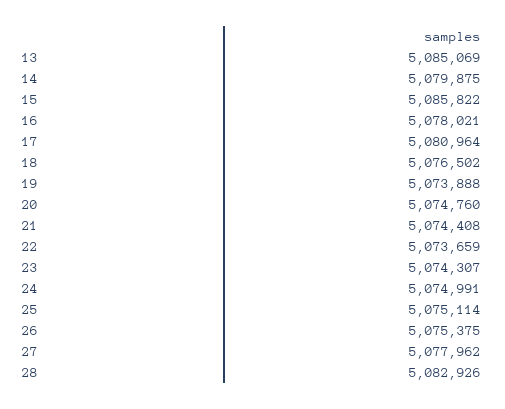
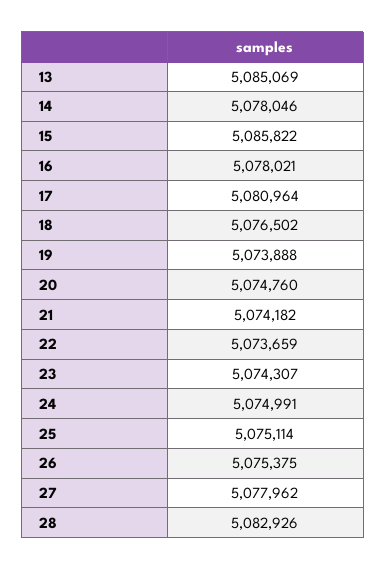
  {
    "13": 5085069,
-   "14": 5079875,
+   "14": 5078046,
    "15": 5085822,
    "16": 5078021,
    "17": 5080964,
    "18": 5076502,
    "19": 5073888,
    "20": 5074760,
-   "21": 5074408,
+   "21": 5074182,
    "22": 5073659,
    "23": 5074307,
    "24": 5074991,
    "25": 5075114,
    "26": 5075375,
    "27": 5077962,
    "28": 5082926
  }

